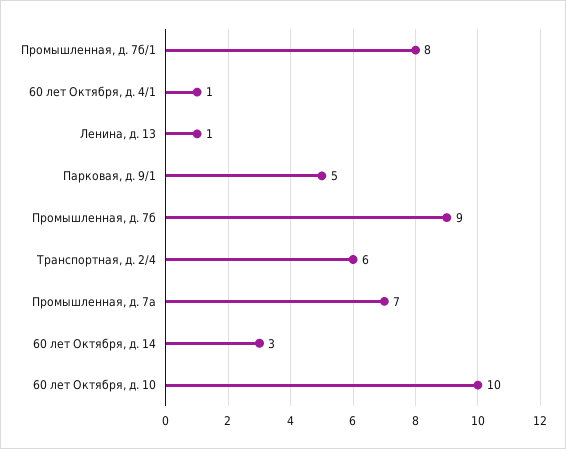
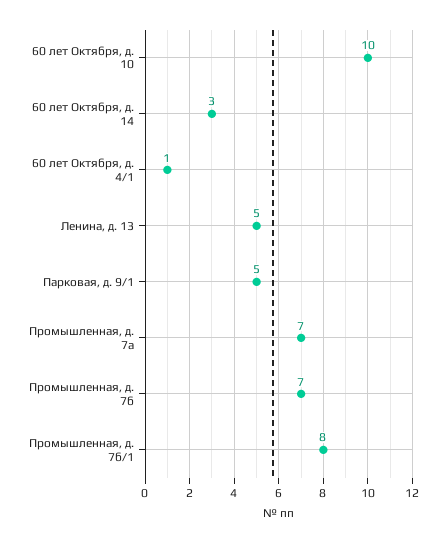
  {
    "Промышленная, д. 7б/1": 8,
    "60 лет Октября, д. 4/1": 1,
-   "Ленина, д. 13": 1,
+   "Ленина, д. 13": 5,
    "Парковая, д. 9/1": 5,
-   "Промышленная, д. 7б": 9,
+   "Промышленная, д. 7б": 7,
-   "Транспортная, д. 2/4": 6,
    "Промышленная, д. 7а": 7,
    "60 лет Октября, д. 14": 3,
    "60 лет Октября, д. 10": 10
  }

